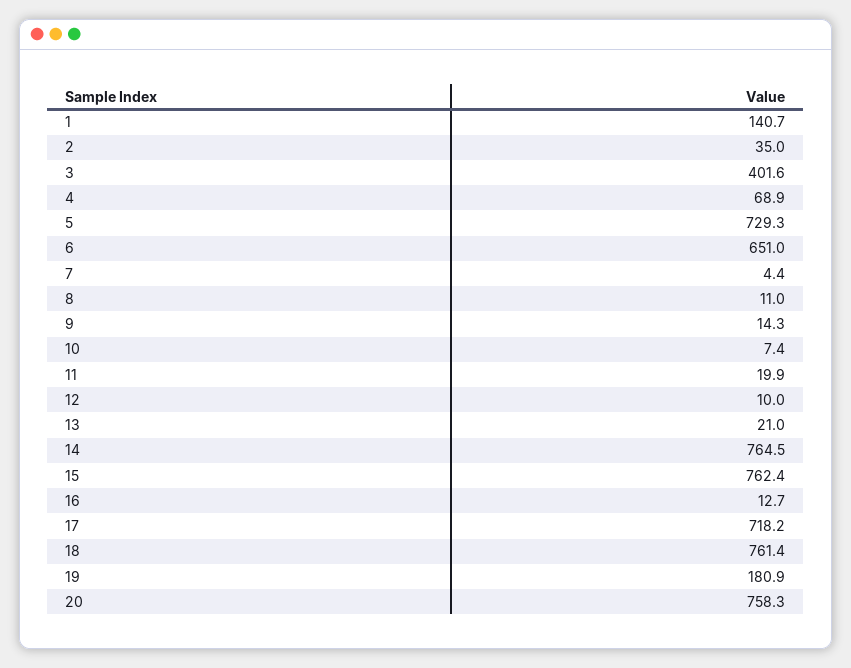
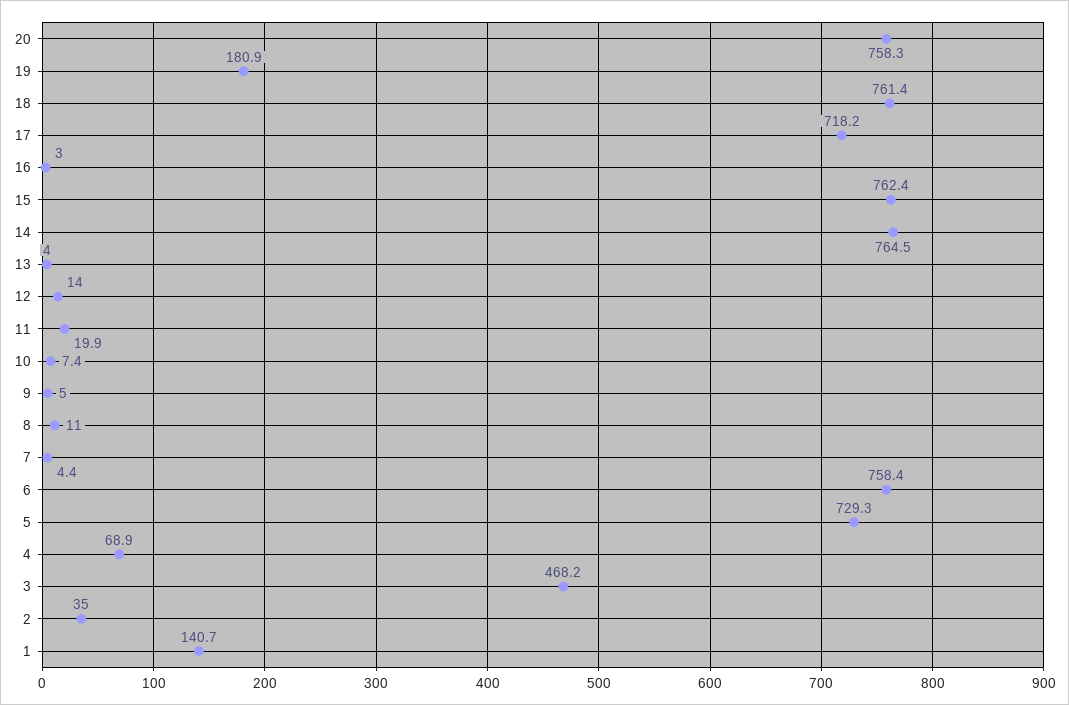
  {
    "1": 140.7,
    "2": 35,
-   "3": 401.6,
+   "3": 468.2,
    "4": 68.9,
    "5": 729.3,
-   "6": 651,
+   "6": 758.4,
    "7": 4.4,
    "8": 11,
-   "9": 14.3,
+   "9": 5,
    "10": 7.4,
    "11": 19.9,
-   "12": 10,
+   "12": 14,
-   "13": 21,
+   "13": 4,
    "14": 764.5,
    "15": 762.4,
-   "16": 12.7,
+   "16": 3,
    "17": 718.2,
    "18": 761.4,
    "19": 180.9,
    "20": 758.3
  }

